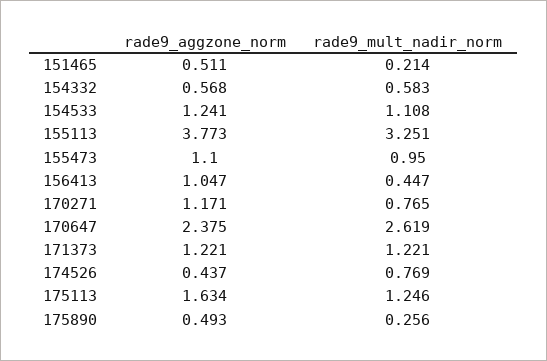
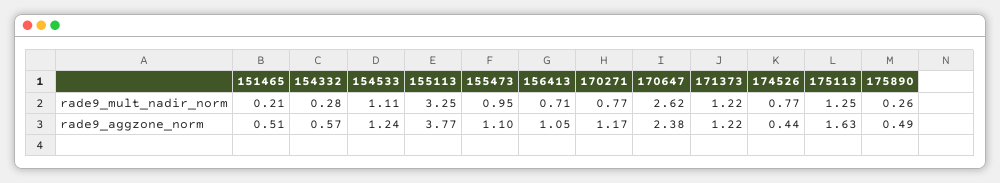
  {
    "rade9_aggzone_norm": {
      "151465": 0.511,
      "154332": 0.568,
      "154533": 1.241,
      "155113": 3.773,
      "155473": 1.1,
      "156413": 1.047,
      "170271": 1.171,
      "170647": 2.375,
      "171373": 1.221,
      "174526": 0.437,
      "175113": 1.634,
      "175890": 0.493
    },
    "rade9_mult_nadir_norm": {
      "151465": 0.214,
-     "154332": 0.583,
+     "154332": 0.28,
      "154533": 1.108,
      "155113": 3.251,
      "155473": 0.95,
-     "156413": 0.447,
+     "156413": 0.71,
      "170271": 0.765,
      "170647": 2.619,
      "171373": 1.221,
      "174526": 0.769,
      "175113": 1.246,
      "175890": 0.256
    }
  }

